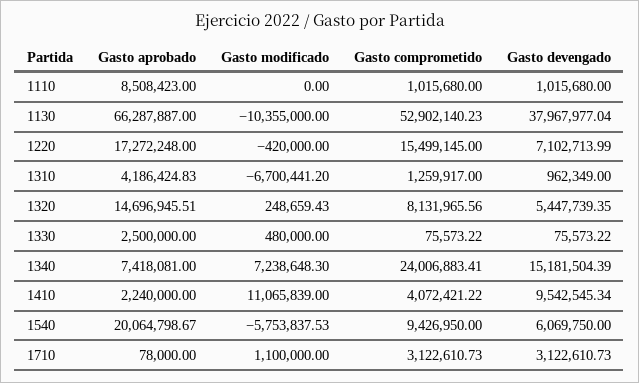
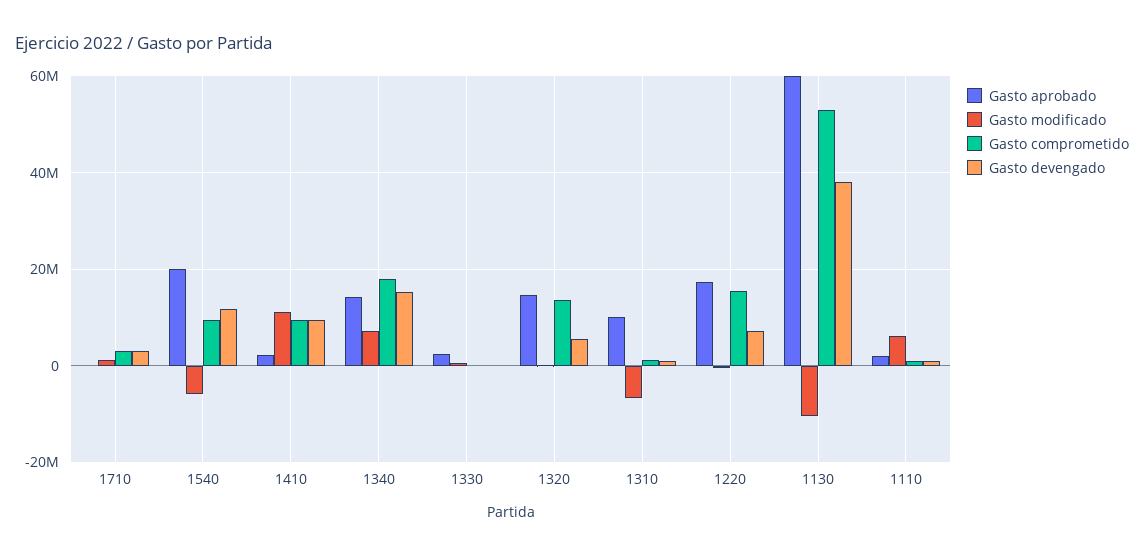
  {
    "Gasto aprobado": {
-     "1110": 8508423,
+     "1110": 2000000,
-     "1130": 66287887,
+     "1130": 60000000,
      "1220": 17272248,
-     "1310": 4186424.83,
+     "1310": 10000000,
      "1320": 14696945.51,
      "1330": 2500000,
-     "1340": 7418081,
+     "1340": 14000000,
      "1410": 2240000,
      "1540": 20064798.67,
      "1710": 78000
    },
    "Gasto modificado": {
-     "1110": 0,
+     "1110": 6000000,
      "1130": -10355000,
      "1220": -420000,
      "1310": -6700441.2,
      "1320": 248659.43,
      "1330": 480000,
      "1340": 7238648.3,
      "1410": 11065839,
      "1540": -5753837.53,
      "1710": 1100000
    },
    "Gasto comprometido": {
      "1110": 1015680,
      "1130": 52902140.23,
      "1220": 15499145,
      "1310": 1259917,
-     "1320": 8131965.56,
+     "1320": 14000000,
      "1330": 75573.22,
-     "1340": 24006883.41,
+     "1340": 18000000,
-     "1410": 4072421.22,
+     "1410": 10000000,
      "1540": 9426950,
      "1710": 3122610.73
    },
    "Gasto devengado": {
      "1110": 1015680,
      "1130": 37967977.04,
      "1220": 7102713.99,
      "1310": 962349,
      "1320": 5447739.35,
      "1330": 75573.22,
      "1340": 15181504.39,
      "1410": 9542545.34,
-     "1540": 6069750,
+     "1540": 12000000,
      "1710": 3122610.73
    }
  }

